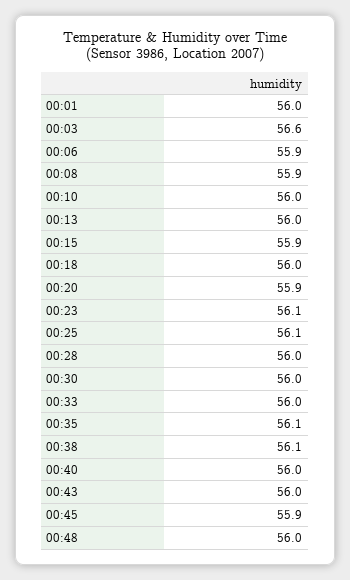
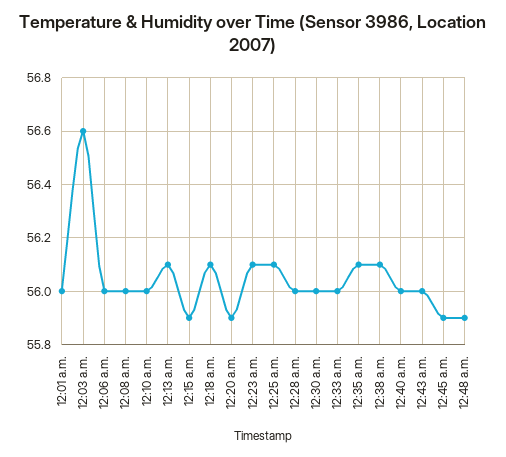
  {
    "00:01": 56,
    "00:03": 56.6,
-   "00:06": 55.9,
+   "00:06": 56,
-   "00:08": 55.9,
+   "00:08": 56,
    "00:10": 56,
-   "00:13": 56,
+   "00:13": 56.1,
    "00:15": 55.9,
-   "00:18": 56,
+   "00:18": 56.1,
    "00:20": 55.9,
    "00:23": 56.1,
    "00:25": 56.1,
    "00:28": 56,
    "00:30": 56,
    "00:33": 56,
    "00:35": 56.1,
    "00:38": 56.1,
    "00:40": 56,
    "00:43": 56,
    "00:45": 55.9,
-   "00:48": 56
+   "00:48": 55.9
  }

